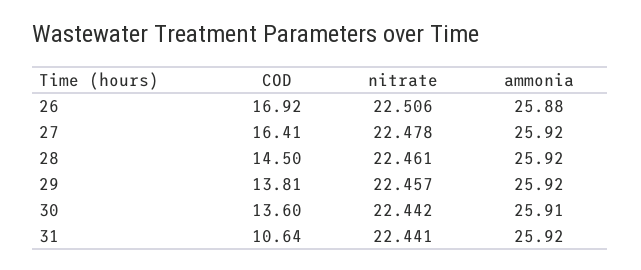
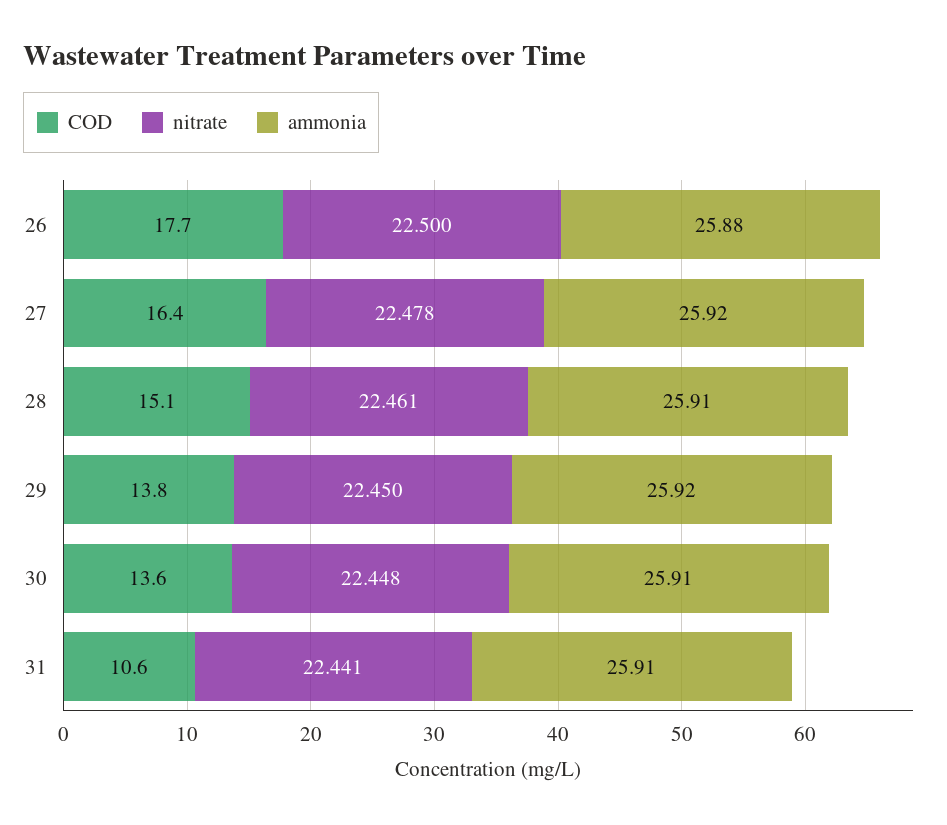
  {
    "COD": {
-     "26": 16.92,
+     "26": 17.7,
      "27": 16.41,
-     "28": 14.5,
+     "28": 15.1,
      "29": 13.81,
      "30": 13.6,
      "31": 10.64
    },
    "nitrate": {
-     "26": 22.506,
+     "26": 22.5,
      "27": 22.478,
      "28": 22.461,
-     "29": 22.457,
+     "29": 22.45,
-     "30": 22.442,
+     "30": 22.448,
      "31": 22.441
    },
    "ammonia": {
      "26": 25.88,
      "27": 25.92,
-     "28": 25.92,
+     "28": 25.91,
      "29": 25.92,
      "30": 25.91,
-     "31": 25.92
+     "31": 25.91
    }
  }

